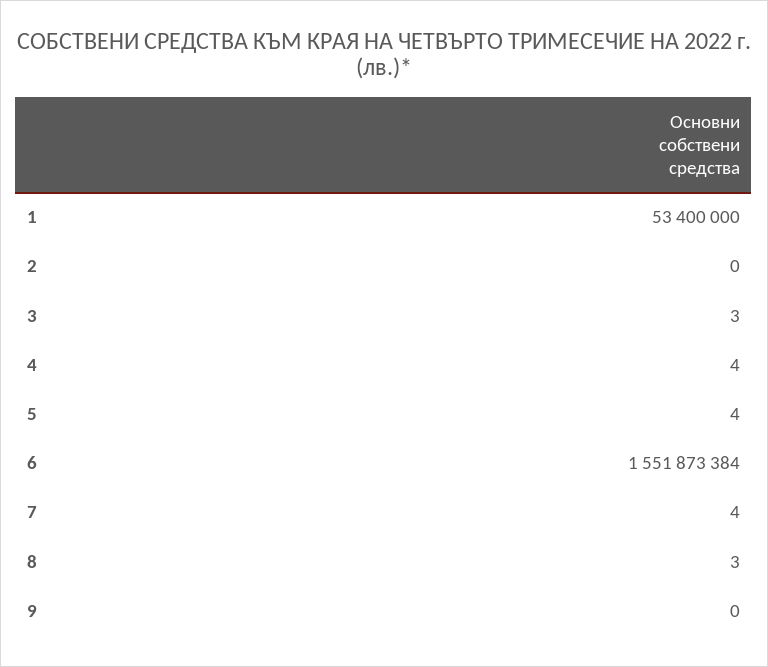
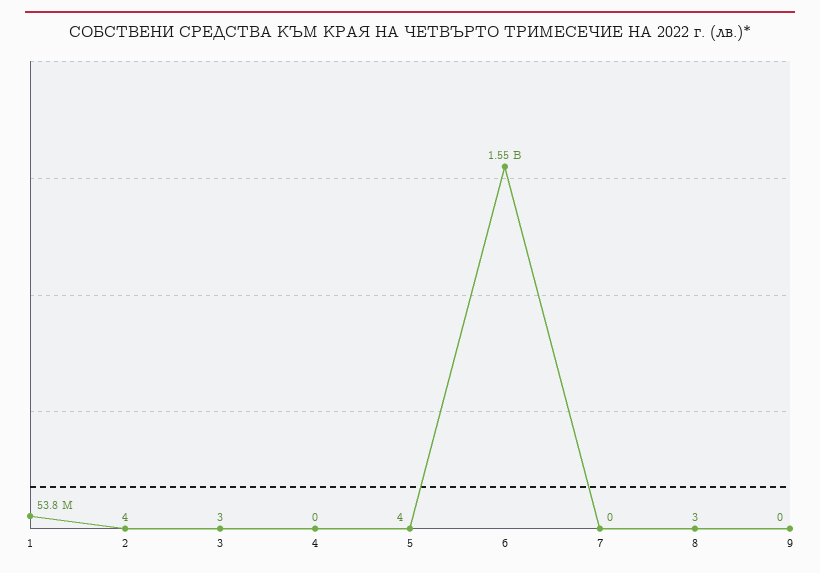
  {
-   "1": 53400000,
+   "1": 53800000,
-   "2": 0,
+   "2": 4,
    "3": 3,
-   "4": 4,
+   "4": 0,
    "5": 4,
    "6": 1551873384,
-   "7": 4,
+   "7": 0,
    "8": 3,
    "9": 0
  }

